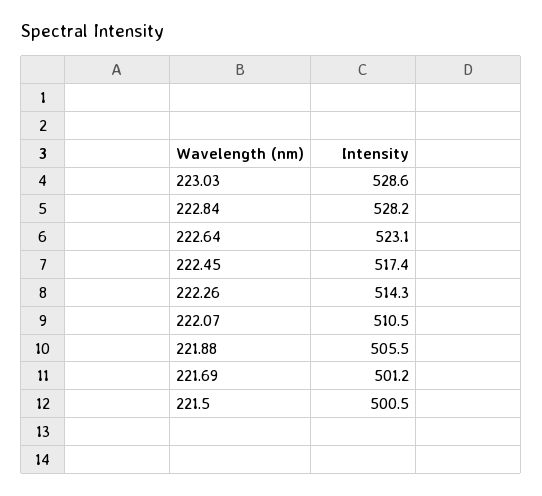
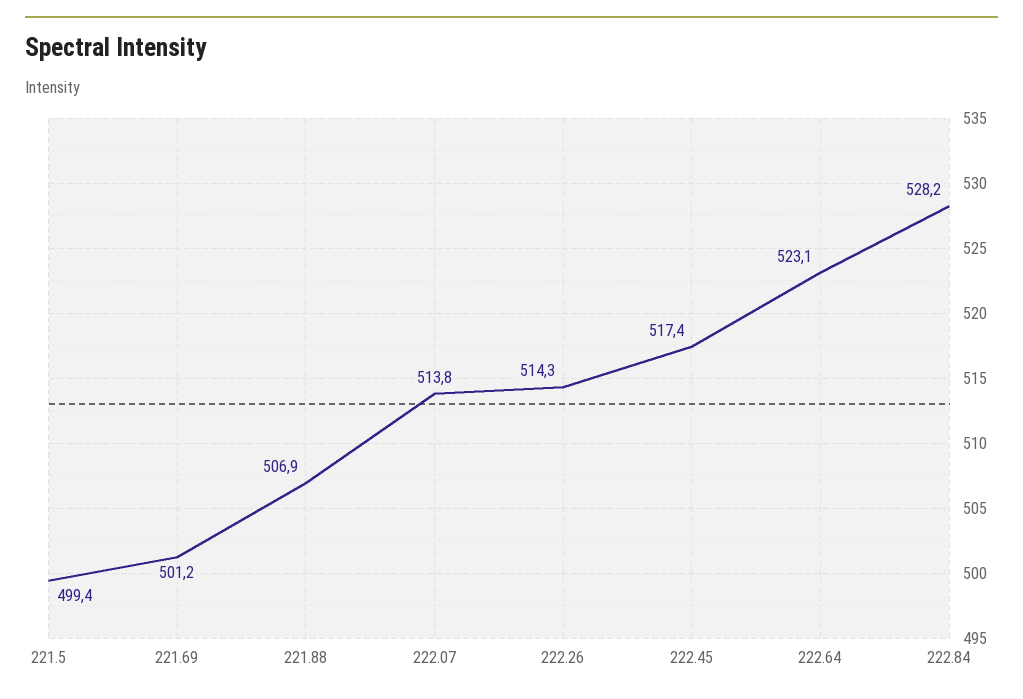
  {
-   "223.03": 528.6,
    "222.84": 528.2,
    "222.64": 523.1,
    "222.45": 517.4,
    "222.26": 514.3,
-   "222.07": 510.5,
+   "222.07": 513.8,
-   "221.88": 505.5,
+   "221.88": 506.9,
    "221.69": 501.2,
-   "221.5": 500.5
+   "221.5": 499.4
  }

